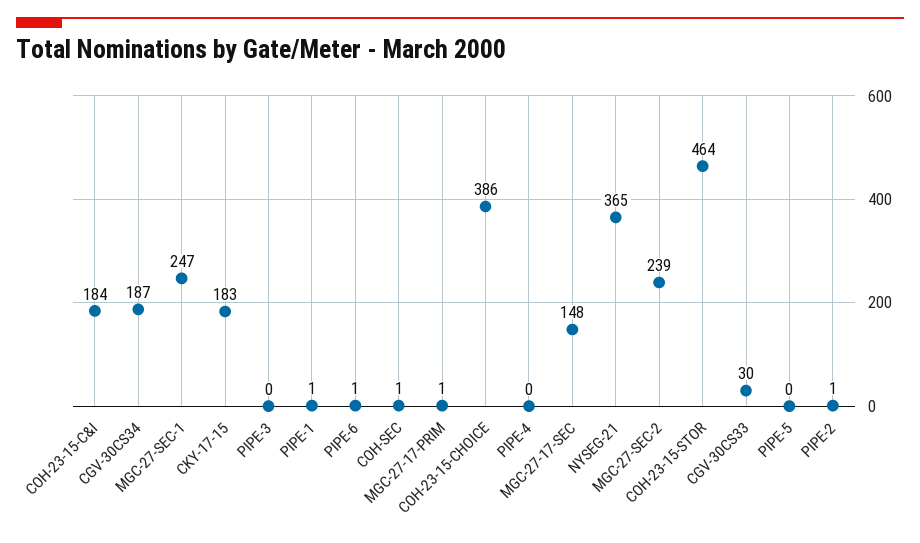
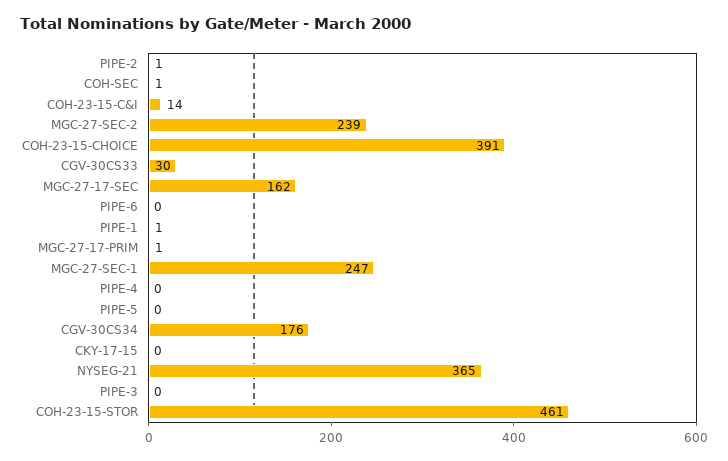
  {
-   "COH-23-15-C&I": 184,
+   "COH-23-15-C&I": 14,
-   "CGV-30CS34": 187,
+   "CGV-30CS34": 176,
    "MGC-27-SEC-1": 247,
-   "CKY-17-15": 183,
+   "CKY-17-15": 0,
    "PIPE-3": 0,
    "PIPE-1": 1,
-   "PIPE-6": 1,
+   "PIPE-6": 0,
    "COH-SEC": 1,
    "MGC-27-17-PRIM": 1,
-   "COH-23-15-CHOICE": 386,
+   "COH-23-15-CHOICE": 391,
    "PIPE-4": 0,
-   "MGC-27-17-SEC": 148,
+   "MGC-27-17-SEC": 162,
    "NYSEG-21": 365,
    "MGC-27-SEC-2": 239,
-   "COH-23-15-STOR": 464,
+   "COH-23-15-STOR": 461,
    "CGV-30CS33": 30,
    "PIPE-5": 0,
    "PIPE-2": 1
  }

